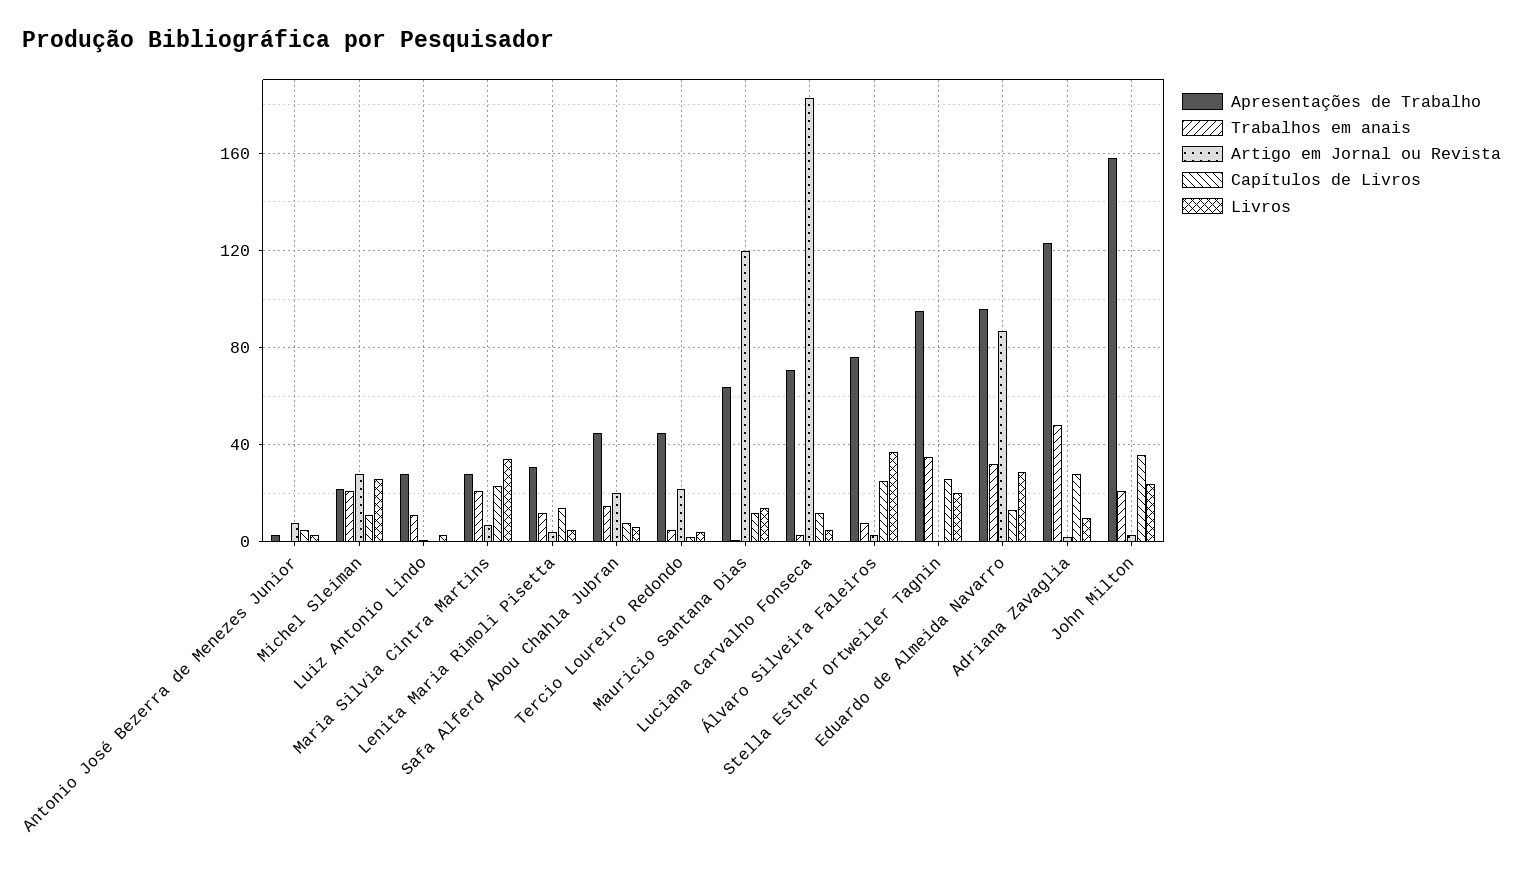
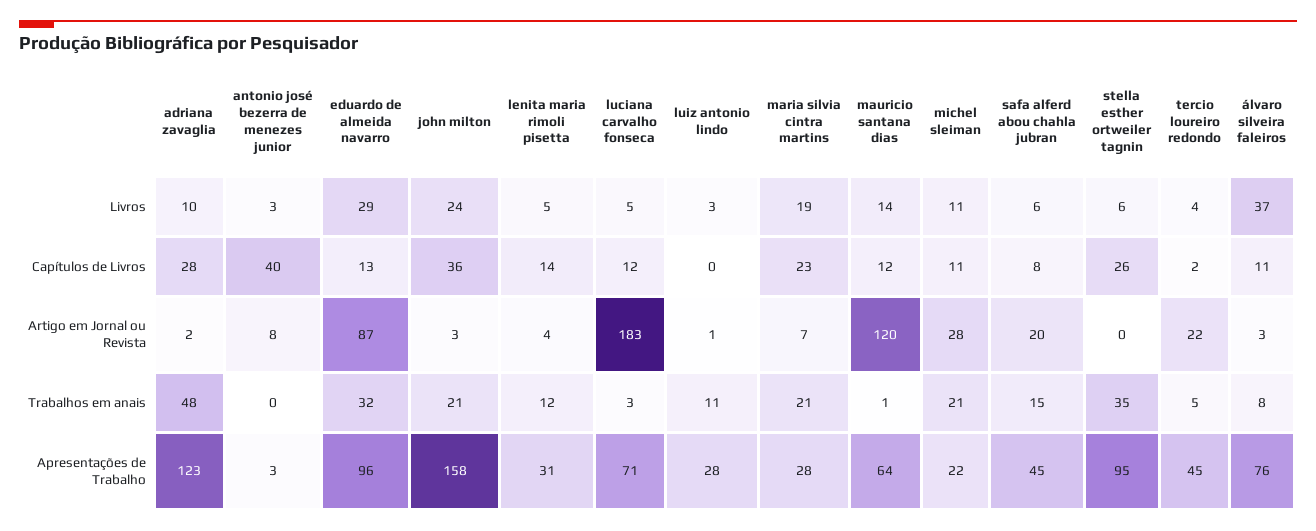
  {
    "Apresentações de Trabalho": {
      "Antonio José Bezerra de Menezes Junior": 3,
      "Michel Sleiman": 22,
      "Luiz Antonio Lindo": 28,
      "Maria Silvia Cintra Martins": 28,
      "Lenita Maria Rimoli Pisetta": 31,
      "Safa Alferd Abou Chahla Jubran": 45,
      "Tercio Loureiro Redondo": 45,
      "Mauricio Santana Dias": 64,
      "Luciana Carvalho Fonseca": 71,
      "Álvaro Silveira Faleiros": 76,
      "Stella Esther Ortweiler Tagnin": 95,
      "Eduardo de Almeida Navarro": 96,
      "Adriana Zavaglia": 123,
      "John Milton": 158
    },
    "Trabalhos em anais": {
      "Antonio José Bezerra de Menezes Junior": 0,
      "Michel Sleiman": 21,
      "Luiz Antonio Lindo": 11,
      "Maria Silvia Cintra Martins": 21,
      "Lenita Maria Rimoli Pisetta": 12,
      "Safa Alferd Abou Chahla Jubran": 15,
      "Tercio Loureiro Redondo": 5,
      "Mauricio Santana Dias": 1,
      "Luciana Carvalho Fonseca": 3,
      "Álvaro Silveira Faleiros": 8,
      "Stella Esther Ortweiler Tagnin": 35,
      "Eduardo de Almeida Navarro": 32,
      "Adriana Zavaglia": 48,
      "John Milton": 21
    },
    "Artigo em Jornal ou Revista": {
      "Antonio José Bezerra de Menezes Junior": 8,
      "Michel Sleiman": 28,
      "Luiz Antonio Lindo": 1,
      "Maria Silvia Cintra Martins": 7,
      "Lenita Maria Rimoli Pisetta": 4,
      "Safa Alferd Abou Chahla Jubran": 20,
      "Tercio Loureiro Redondo": 22,
      "Mauricio Santana Dias": 120,
      "Luciana Carvalho Fonseca": 183,
      "Álvaro Silveira Faleiros": 3,
      "Stella Esther Ortweiler Tagnin": 0,
      "Eduardo de Almeida Navarro": 87,
      "Adriana Zavaglia": 2,
      "John Milton": 3
    },
    "Capítulos de Livros": {
-     "Antonio José Bezerra de Menezes Junior": 5,
+     "Antonio José Bezerra de Menezes Junior": 40,
      "Michel Sleiman": 11,
      "Luiz Antonio Lindo": 0,
      "Maria Silvia Cintra Martins": 23,
      "Lenita Maria Rimoli Pisetta": 14,
      "Safa Alferd Abou Chahla Jubran": 8,
      "Tercio Loureiro Redondo": 2,
      "Mauricio Santana Dias": 12,
      "Luciana Carvalho Fonseca": 12,
-     "Álvaro Silveira Faleiros": 25,
+     "Álvaro Silveira Faleiros": 11,
      "Stella Esther Ortweiler Tagnin": 26,
      "Eduardo de Almeida Navarro": 13,
      "Adriana Zavaglia": 28,
      "John Milton": 36
    },
    "Livros": {
      "Antonio José Bezerra de Menezes Junior": 3,
-     "Michel Sleiman": 25,
+     "Michel Sleiman": 11,
      "Luiz Antonio Lindo": 3,
-     "Maria Silvia Cintra Martins": 35,
+     "Maria Silvia Cintra Martins": 19,
      "Lenita Maria Rimoli Pisetta": 5,
      "Safa Alferd Abou Chahla Jubran": 6,
      "Tercio Loureiro Redondo": 4,
      "Mauricio Santana Dias": 14,
      "Luciana Carvalho Fonseca": 5,
      "Álvaro Silveira Faleiros": 37,
-     "Stella Esther Ortweiler Tagnin": 20,
+     "Stella Esther Ortweiler Tagnin": 6,
      "Eduardo de Almeida Navarro": 29,
      "Adriana Zavaglia": 10,
      "John Milton": 24
    }
  }

